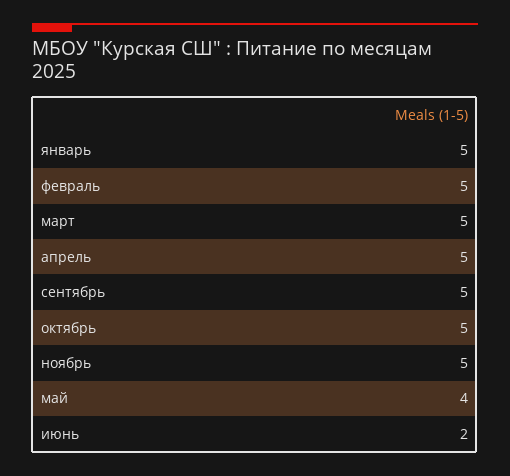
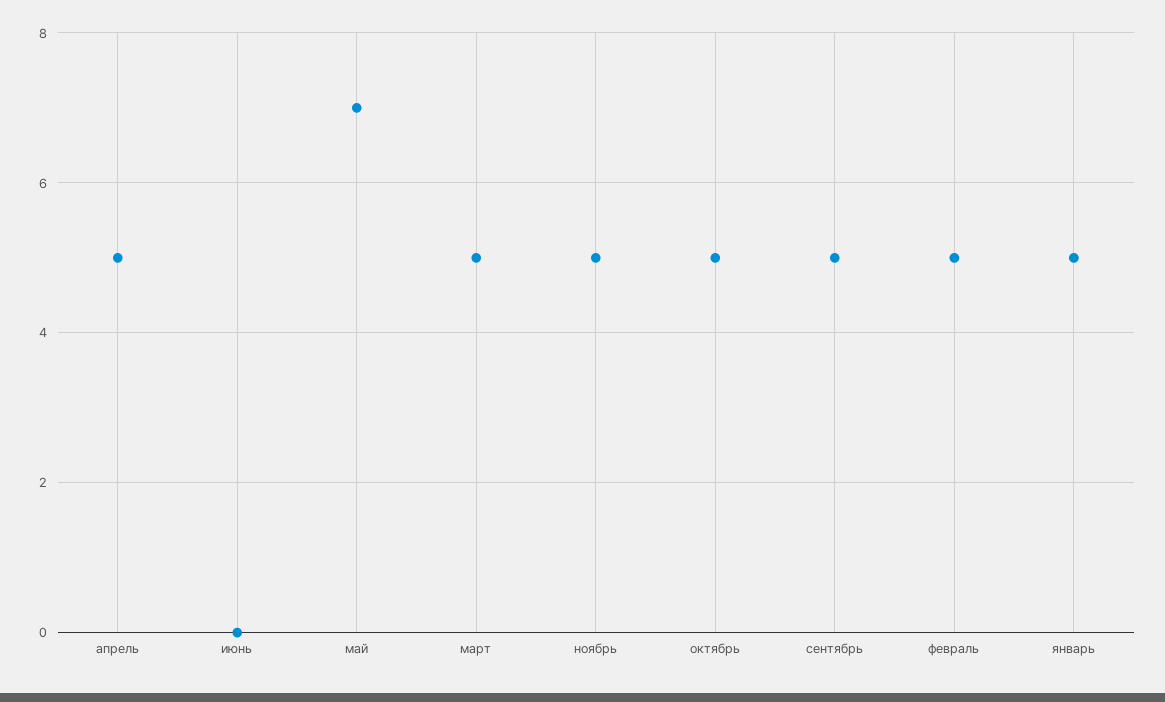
  {
    "январь": 5,
    "февраль": 5,
    "март": 5,
    "апрель": 5,
    "сентябрь": 5,
    "октябрь": 5,
    "ноябрь": 5,
-   "май": 4,
+   "май": 7,
-   "июнь": 2
+   "июнь": 0
  }

